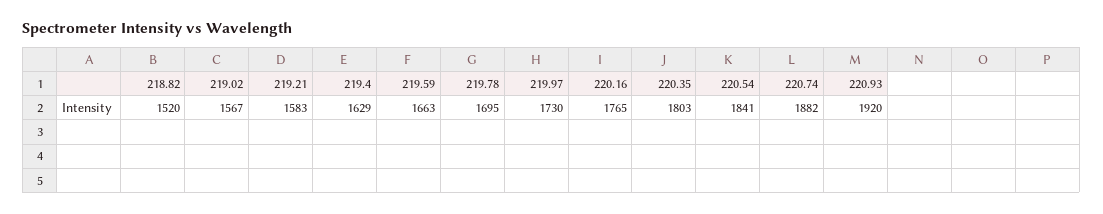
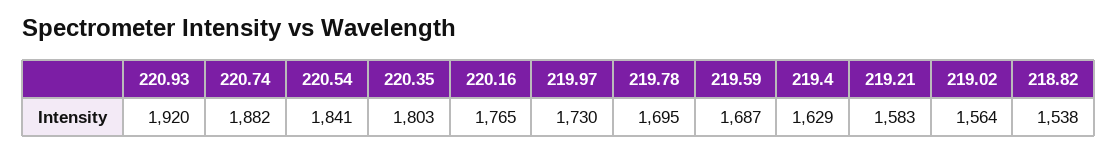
  {
-   "218.82": 1520,
+   "218.82": 1538,
-   "219.02": 1567,
+   "219.02": 1564,
    "219.21": 1583,
    "219.4": 1629,
-   "219.59": 1663,
+   "219.59": 1687,
    "219.78": 1695,
    "219.97": 1730,
    "220.16": 1765,
    "220.35": 1803,
    "220.54": 1841,
    "220.74": 1882,
    "220.93": 1920
  }

